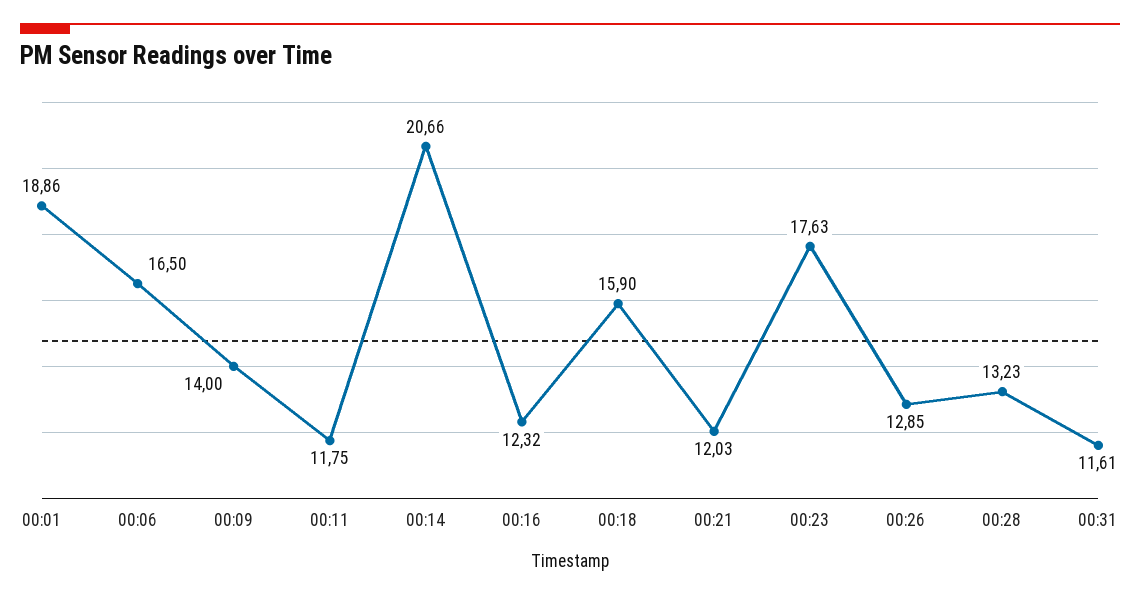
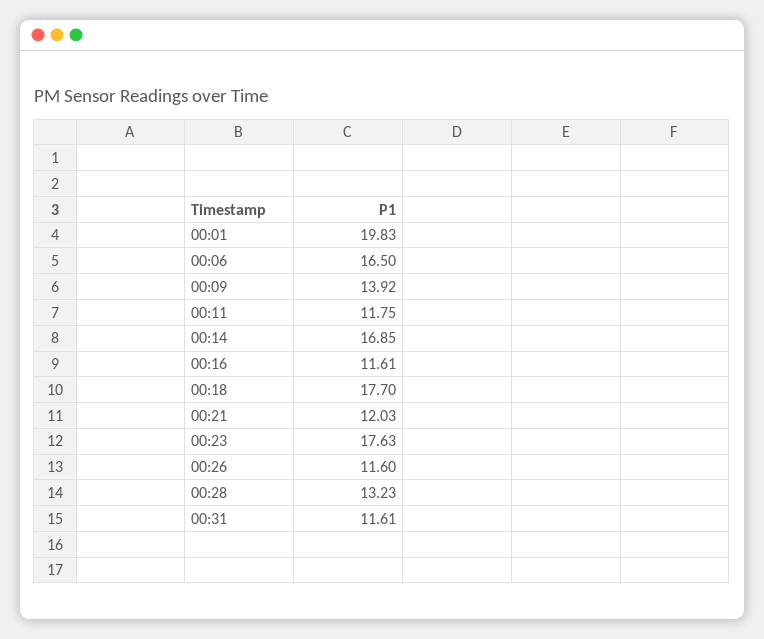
  {
-   "00:01": 18.86,
+   "00:01": 19.83,
    "00:06": 16.5,
-   "00:09": 14,
+   "00:09": 13.92,
    "00:11": 11.75,
-   "00:14": 20.66,
+   "00:14": 16.85,
-   "00:16": 12.32,
+   "00:16": 11.61,
-   "00:18": 15.9,
+   "00:18": 17.7,
    "00:21": 12.03,
    "00:23": 17.63,
-   "00:26": 12.85,
+   "00:26": 11.6,
    "00:28": 13.23,
    "00:31": 11.61
  }

